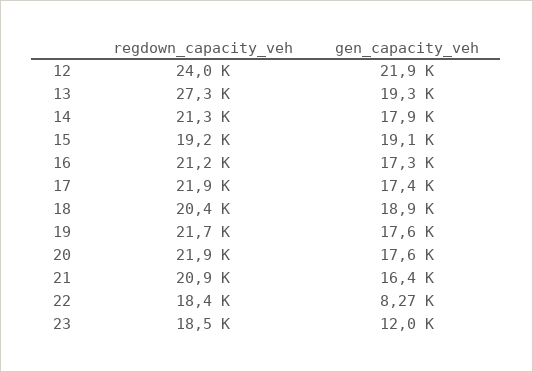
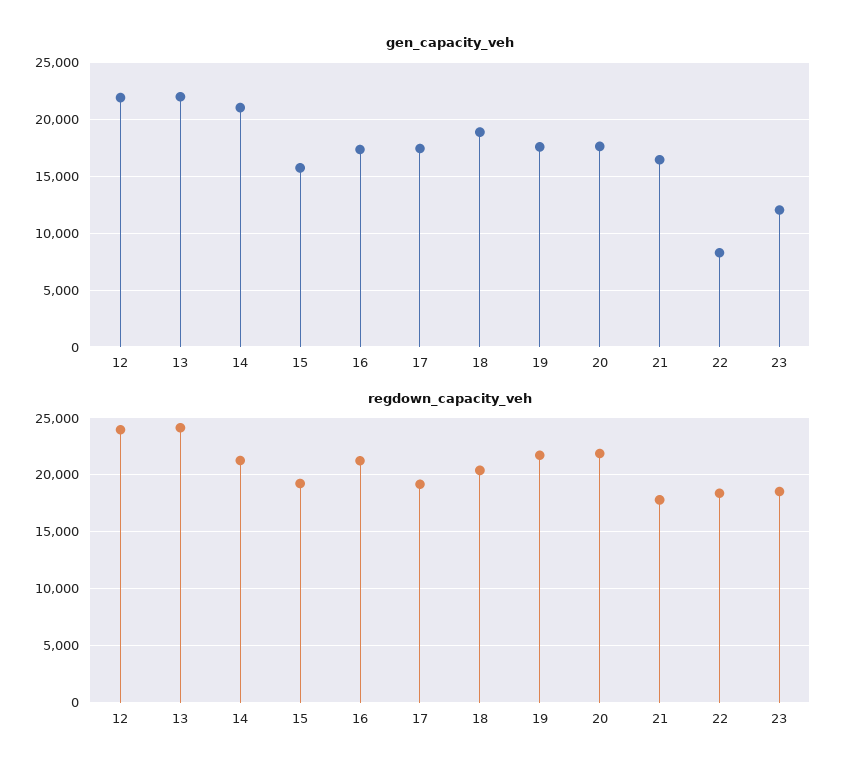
  {
    "regdown_capacity_veh": {
      "12": 24000,
-     "13": 27300,
+     "13": 24000,
      "14": 21300,
      "15": 19200,
      "16": 21200,
-     "17": 21900,
+     "17": 19000,
      "18": 20400,
      "19": 21700,
      "20": 21900,
-     "21": 20900,
+     "21": 18000,
      "22": 18400,
      "23": 18500
    },
    "gen_capacity_veh": {
      "12": 21900,
-     "13": 19300,
+     "13": 22000,
-     "14": 17900,
+     "14": 21000,
-     "15": 19100,
+     "15": 16000,
      "16": 17300,
      "17": 17400,
      "18": 18900,
      "19": 17600,
      "20": 17600,
      "21": 16400,
      "22": 8270,
      "23": 12000
    }
  }

